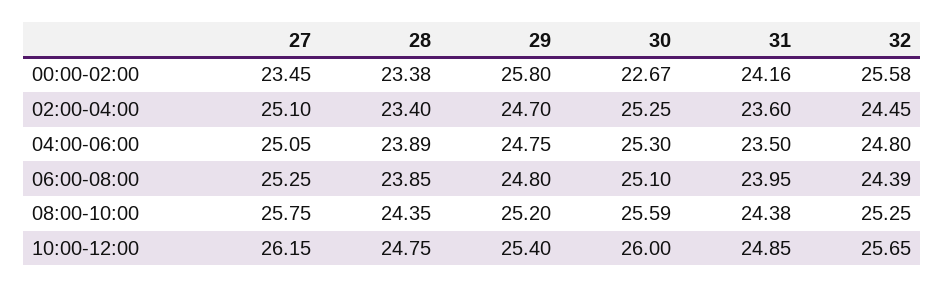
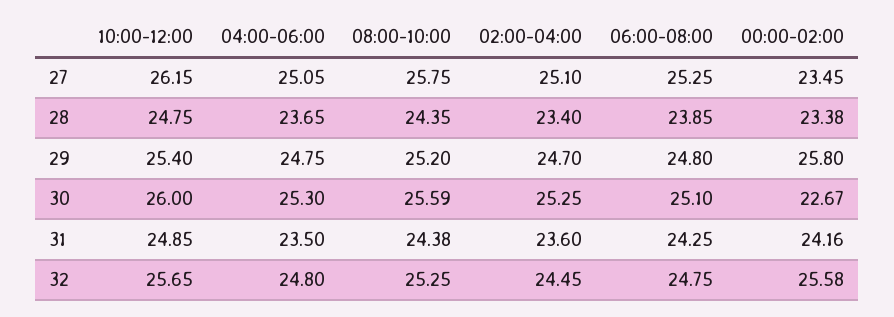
  {
    "27": {
      "00:00-02:00": 23.45,
      "02:00-04:00": 25.1,
      "04:00-06:00": 25.05,
      "06:00-08:00": 25.25,
      "08:00-10:00": 25.75,
      "10:00-12:00": 26.15
    },
    "28": {
      "00:00-02:00": 23.38,
      "02:00-04:00": 23.4,
-     "04:00-06:00": 23.89,
+     "04:00-06:00": 23.65,
      "06:00-08:00": 23.85,
      "08:00-10:00": 24.35,
      "10:00-12:00": 24.75
    },
    "29": {
      "00:00-02:00": 25.8,
      "02:00-04:00": 24.7,
      "04:00-06:00": 24.75,
      "06:00-08:00": 24.8,
      "08:00-10:00": 25.2,
      "10:00-12:00": 25.4
    },
    "30": {
      "00:00-02:00": 22.67,
      "02:00-04:00": 25.25,
      "04:00-06:00": 25.3,
      "06:00-08:00": 25.1,
      "08:00-10:00": 25.59,
      "10:00-12:00": 26
    },
    "31": {
      "00:00-02:00": 24.16,
      "02:00-04:00": 23.6,
      "04:00-06:00": 23.5,
-     "06:00-08:00": 23.95,
+     "06:00-08:00": 24.25,
      "08:00-10:00": 24.38,
      "10:00-12:00": 24.85
    },
    "32": {
      "00:00-02:00": 25.58,
      "02:00-04:00": 24.45,
      "04:00-06:00": 24.8,
-     "06:00-08:00": 24.39,
+     "06:00-08:00": 24.75,
      "08:00-10:00": 25.25,
      "10:00-12:00": 25.65
    }
  }

